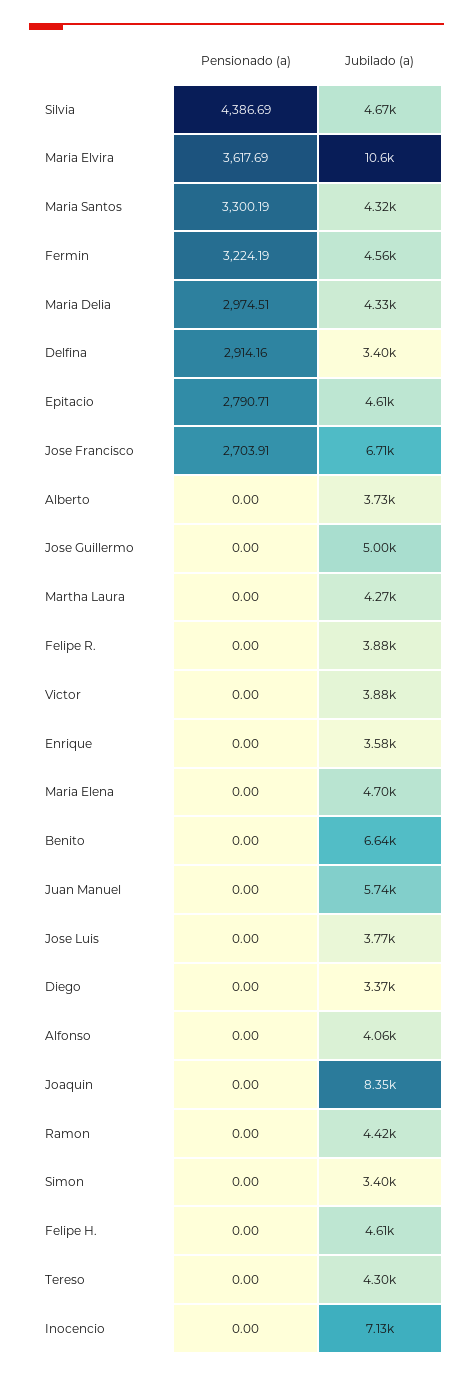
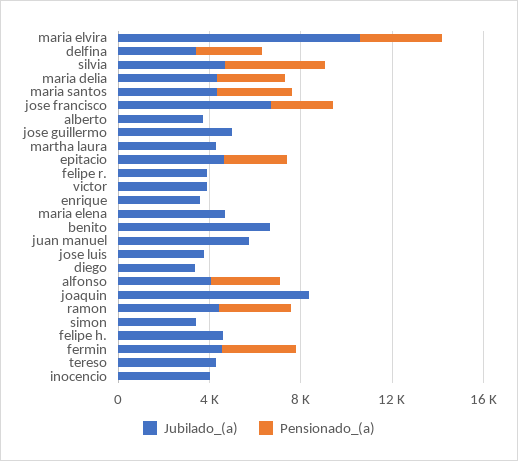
  {
    "Pensionado (a)": {
      "Silvia": 4386.69,
      "Maria Elvira": 3617.69,
      "Maria Santos": 3300.19,
      "Fermin": 3224.19,
      "Maria Delia": 2974.51,
      "Delfina": 2914.16,
      "Epitacio": 2790.71,
      "Jose Francisco": 2703.91,
      "Alberto": 0,
      "Jose Guillermo": 0,
      "Martha Laura": 0,
      "Felipe R.": 0,
      "Victor": 0,
      "Enrique": 0,
      "Maria Elena": 0,
      "Benito": 0,
      "Juan Manuel": 0,
      "Jose Luis": 0,
      "Diego": 0,
-     "Alfonso": 0,
+     "Alfonso": 3000,
      "Joaquin": 0,
-     "Ramon": 0,
+     "Ramon": 3000,
      "Simon": 0,
      "Felipe H.": 0,
      "Tereso": 0,
      "Inocencio": 0
    },
    "Jubilado (a)": {
      "Silvia": 4670,
      "Maria Elvira": 10600,
      "Maria Santos": 4320,
      "Fermin": 4560,
      "Maria Delia": 4330,
      "Delfina": 3400,
      "Epitacio": 4610,
      "Jose Francisco": 6710,
      "Alberto": 3730,
      "Jose Guillermo": 5000,
      "Martha Laura": 4270,
      "Felipe R.": 3880,
      "Victor": 3880,
      "Enrique": 3580,
      "Maria Elena": 4700,
      "Benito": 6640,
      "Juan Manuel": 5740,
      "Jose Luis": 3770,
      "Diego": 3370,
      "Alfonso": 4060,
      "Joaquin": 8350,
      "Ramon": 4420,
      "Simon": 3400,
      "Felipe H.": 4610,
      "Tereso": 4300,
-     "Inocencio": 7130
+     "Inocencio": 4000
    }
  }

